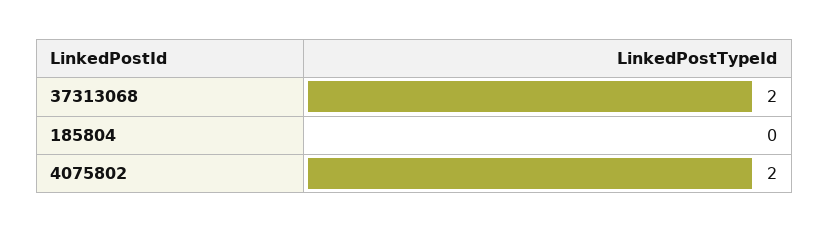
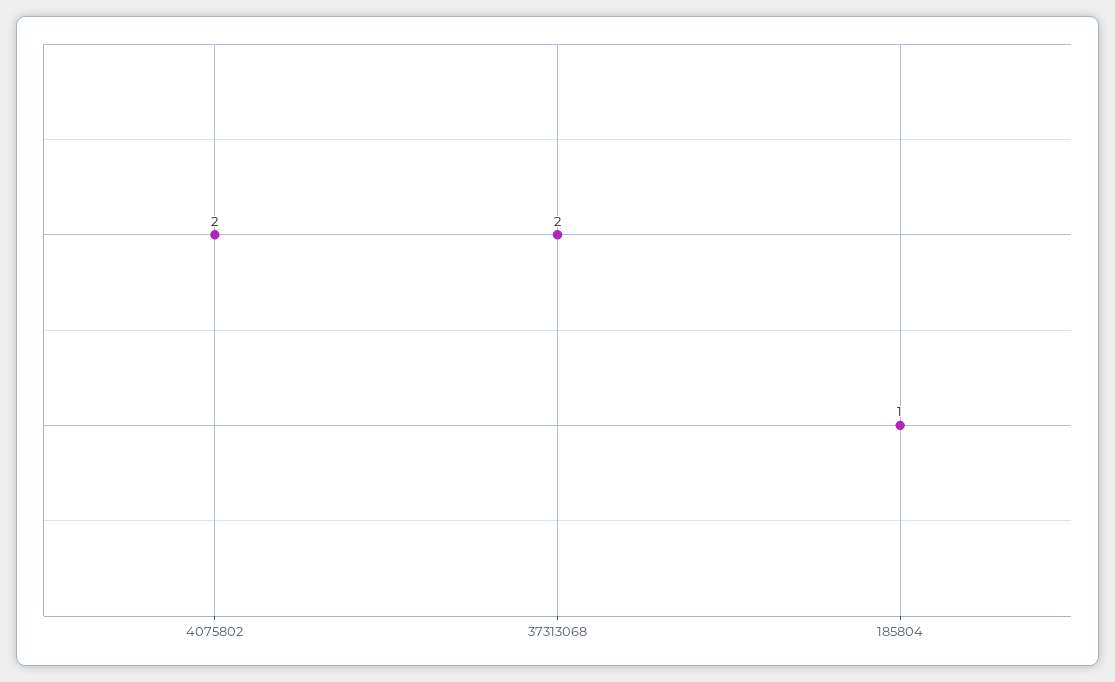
  {
    "37313068": 2,
-   "185804": 0,
+   "185804": 1,
    "4075802": 2
  }

